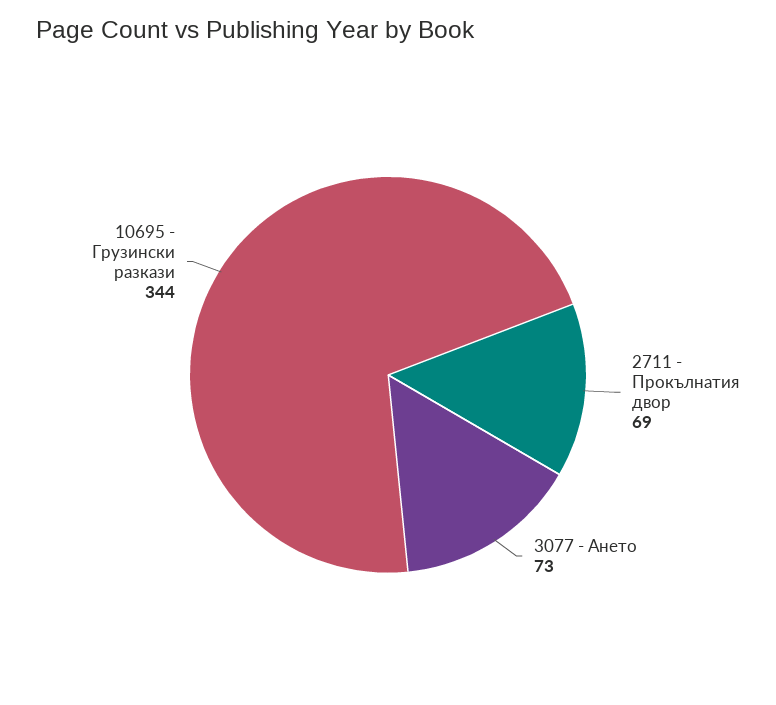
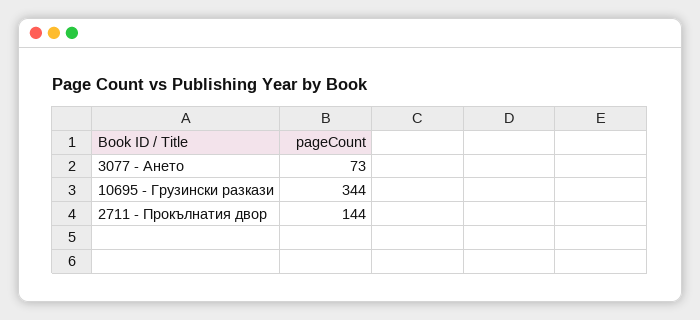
  {
-   "2711 - Прокълнатия двор": 69,
+   "2711 - Прокълнатия двор": 144,
    "3077 - Ането": 73,
    "10695 - Грузински разкази": 344
  }

